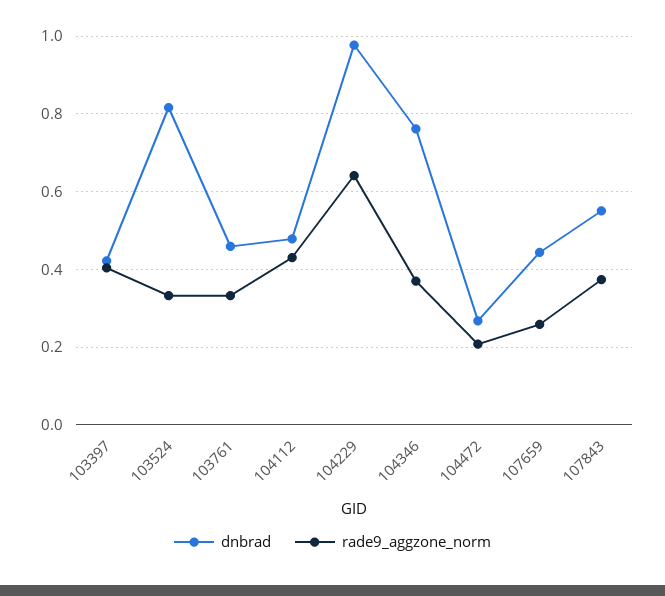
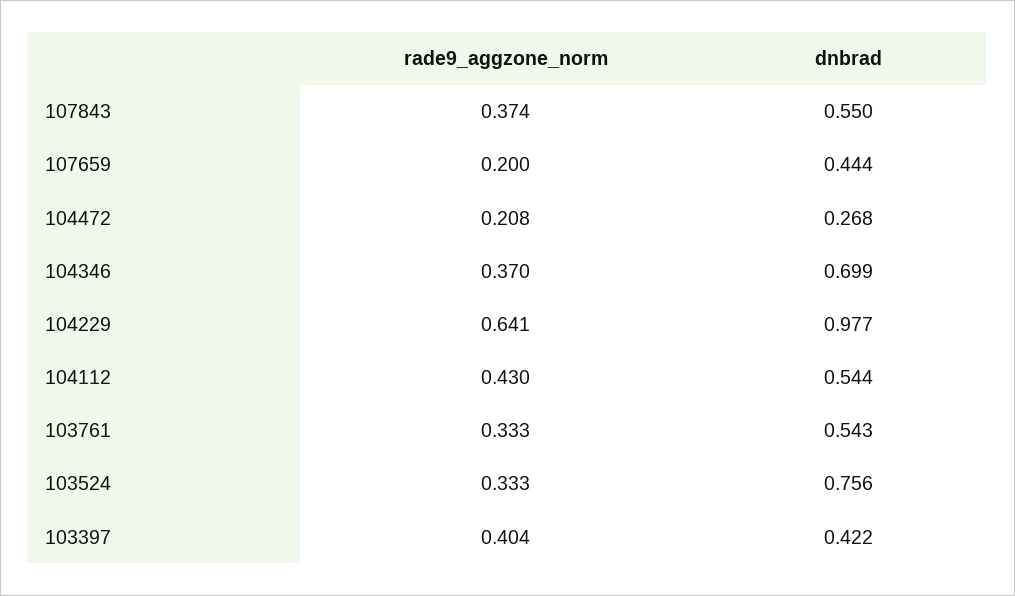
  {
    "dnbrad": {
      "103397": 0.422,
-     "103524": 0.82,
+     "103524": 0.756,
-     "103761": 0.46,
+     "103761": 0.543,
-     "104112": 0.48,
+     "104112": 0.544,
      "104229": 0.977,
-     "104346": 0.76,
+     "104346": 0.699,
      "104472": 0.268,
      "107659": 0.444,
      "107843": 0.55
    },
    "rade9_aggzone_norm": {
      "103397": 0.404,
      "103524": 0.333,
      "103761": 0.333,
      "104112": 0.43,
      "104229": 0.641,
      "104346": 0.37,
      "104472": 0.208,
-     "107659": 0.26,
+     "107659": 0.2,
      "107843": 0.374
    }
  }

